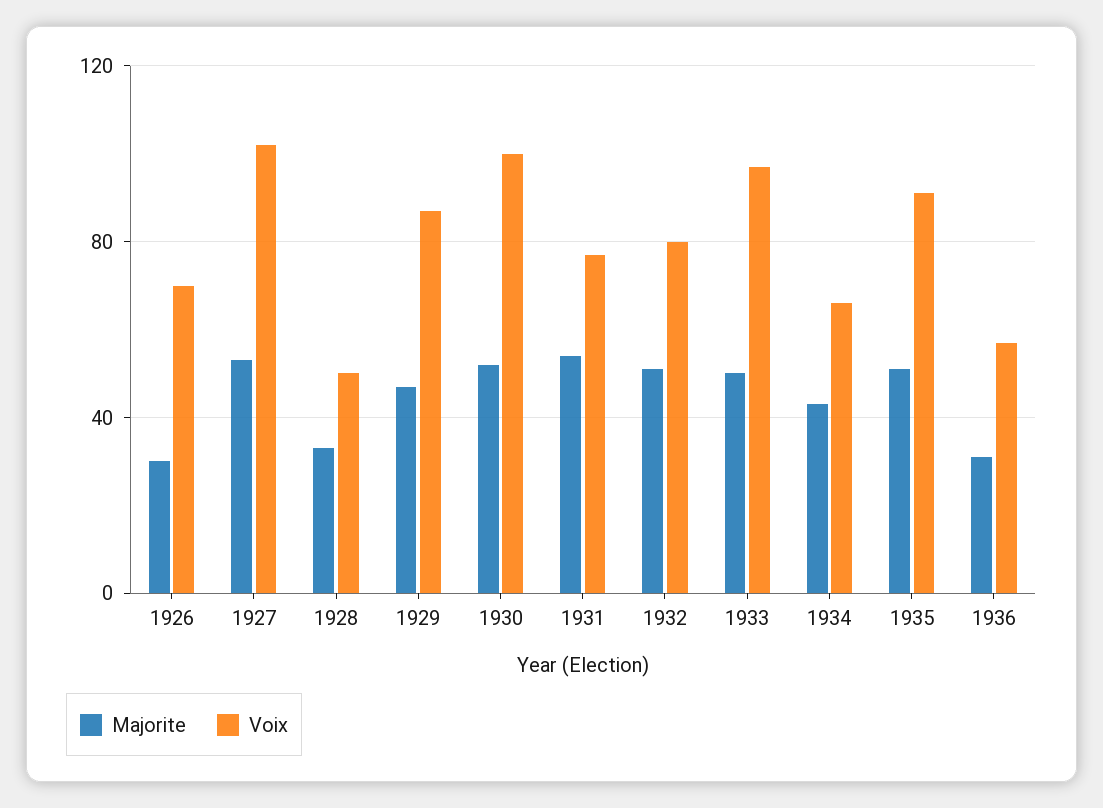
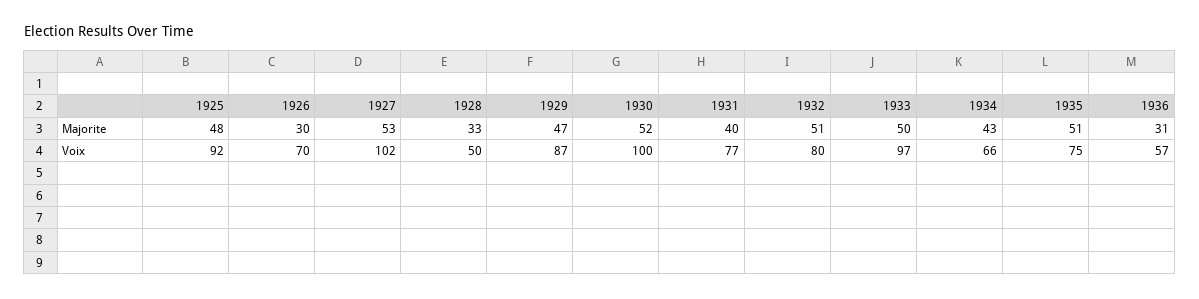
  {
    "Majorite": {
      "1926": 30,
      "1927": 53,
      "1928": 33,
      "1929": 47,
      "1930": 52,
-     "1931": 55,
+     "1931": 40,
      "1932": 51,
      "1933": 50,
      "1934": 43,
      "1935": 51,
-     "1936": 31
+     "1936": 31,
+     "1925": 48
    },
    "Voix": {
      "1926": 70,
      "1927": 102,
      "1928": 50,
      "1929": 87,
      "1930": 100,
      "1931": 77,
      "1932": 80,
      "1933": 97,
      "1934": 66,
-     "1935": 90,
+     "1935": 75,
-     "1936": 57
+     "1936": 57,
+     "1925": 92
    }
  }

